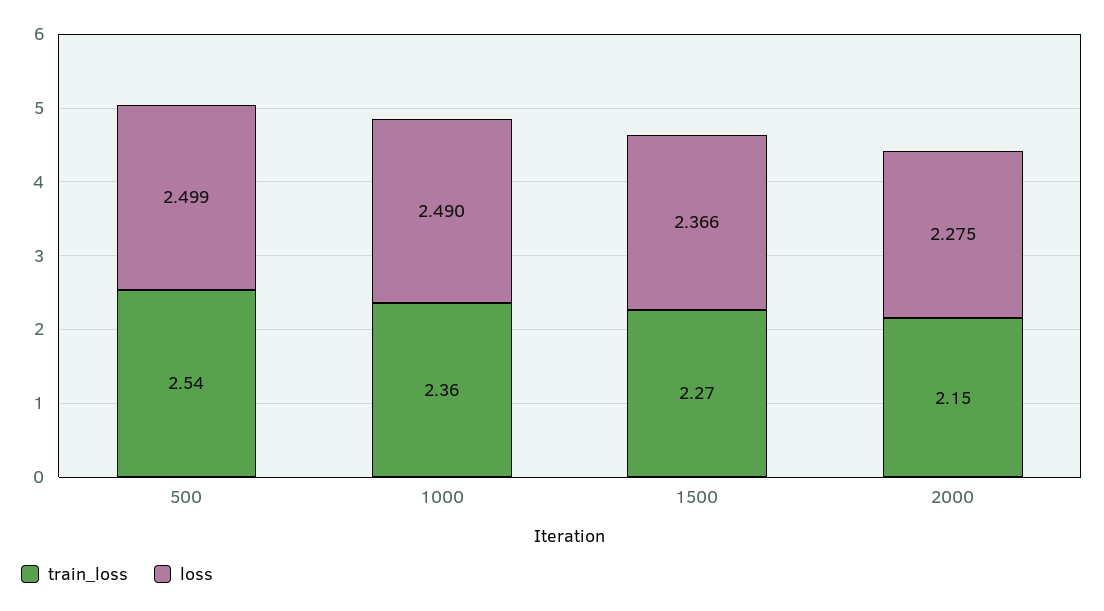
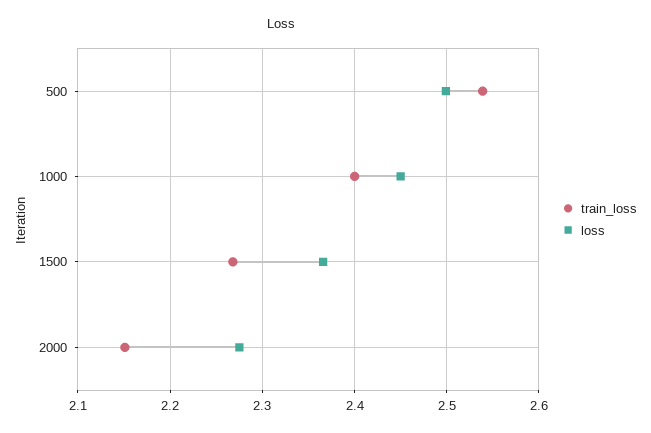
  {
    "train_loss": {
      "500": 2.54,
-     "1000": 2.36,
+     "1000": 2.4,
      "1500": 2.27,
      "2000": 2.15
    },
    "loss": {
      "500": 2.499,
-     "1000": 2.49,
+     "1000": 2.45,
      "1500": 2.366,
      "2000": 2.275
    }
  }

